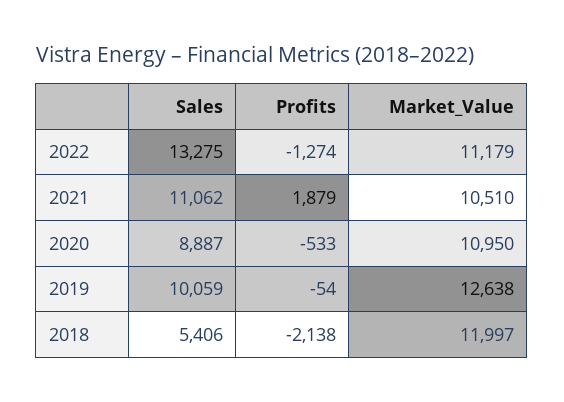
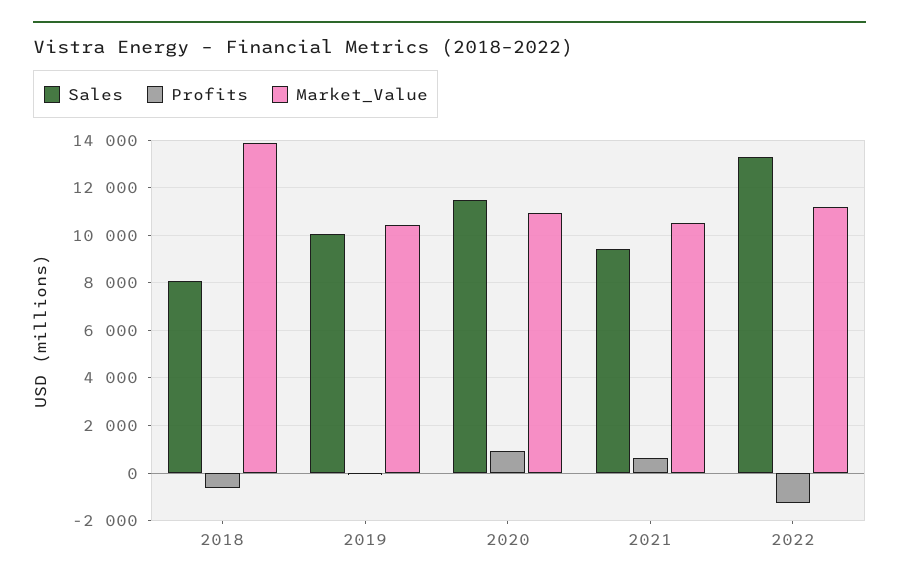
  {
    "Sales": {
      "2022": 13275,
-     "2021": 11062,
+     "2021": 9500,
-     "2020": 8887,
+     "2020": 11500,
      "2019": 10059,
-     "2018": 5406
+     "2018": 8000
    },
    "Profits": {
      "2022": -1274,
-     "2021": 1879,
+     "2021": 500,
-     "2020": -533,
+     "2020": 1000,
      "2019": -54,
-     "2018": -2138
+     "2018": -500
    },
    "Market_Value": {
      "2022": 11179,
      "2021": 10510,
      "2020": 10950,
-     "2019": 12638,
+     "2019": 10500,
-     "2018": 11997
+     "2018": 14000
    }
  }

